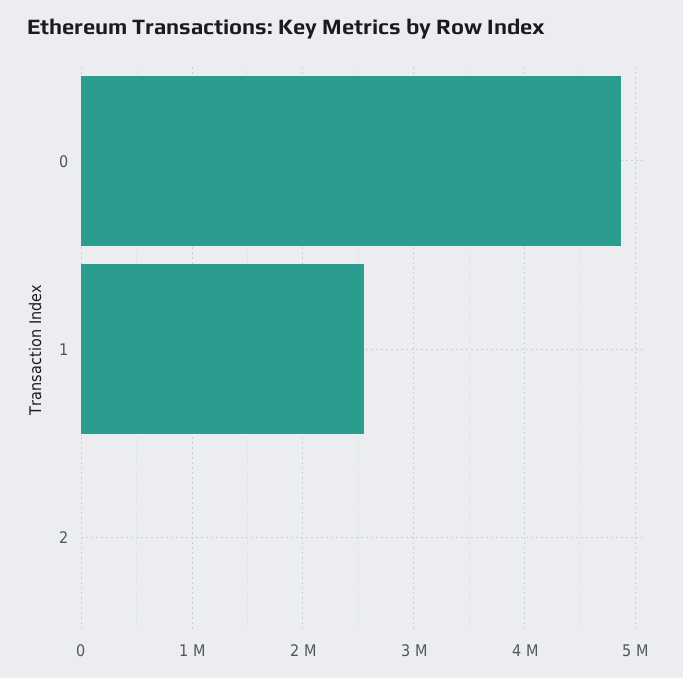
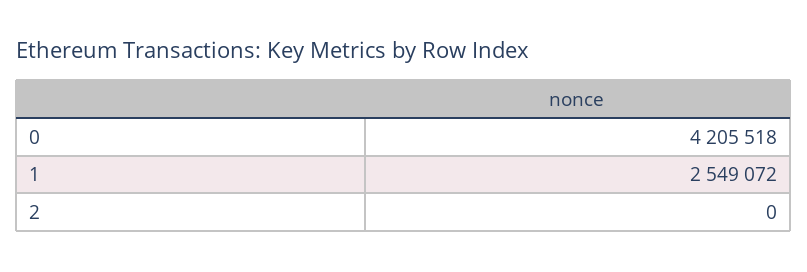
  {
-   "0": 4900000,
+   "0": 4205518,
    "1": 2549072,
    "2": 0
  }

